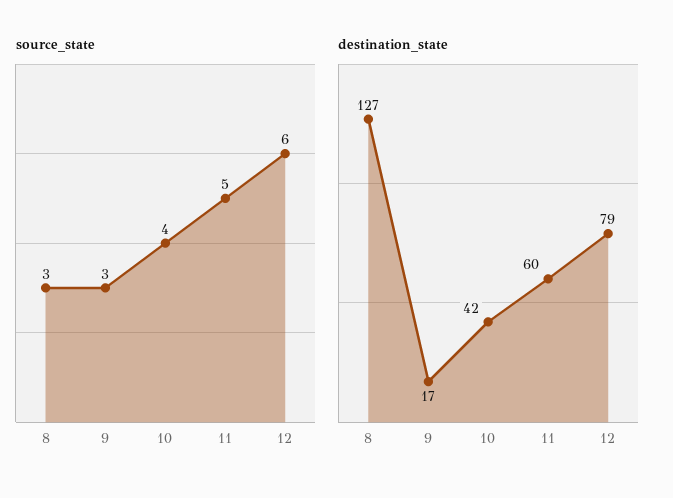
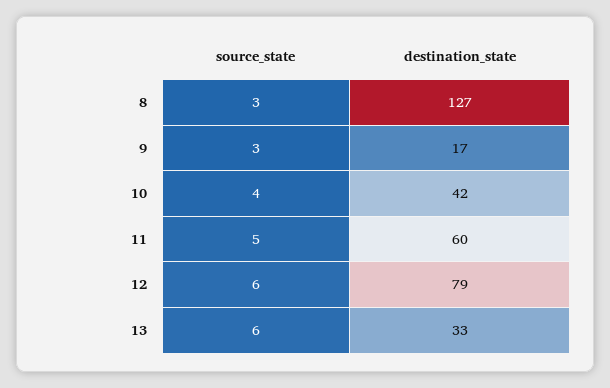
  {
    "source_state": {
      "8": 3,
      "9": 3,
      "10": 4,
      "11": 5,
-     "12": 6
+     "12": 6,
+     "13": 6
    },
    "destination_state": {
      "8": 127,
      "9": 17,
      "10": 42,
      "11": 60,
-     "12": 79
+     "12": 79,
+     "13": 33
    }
  }

